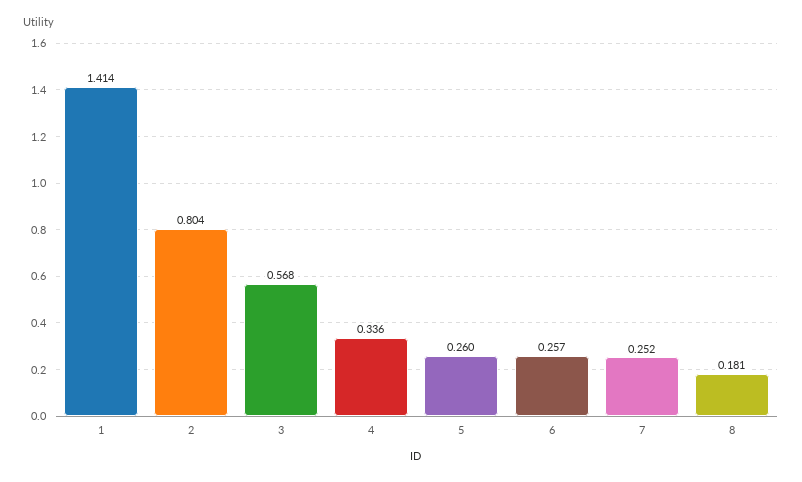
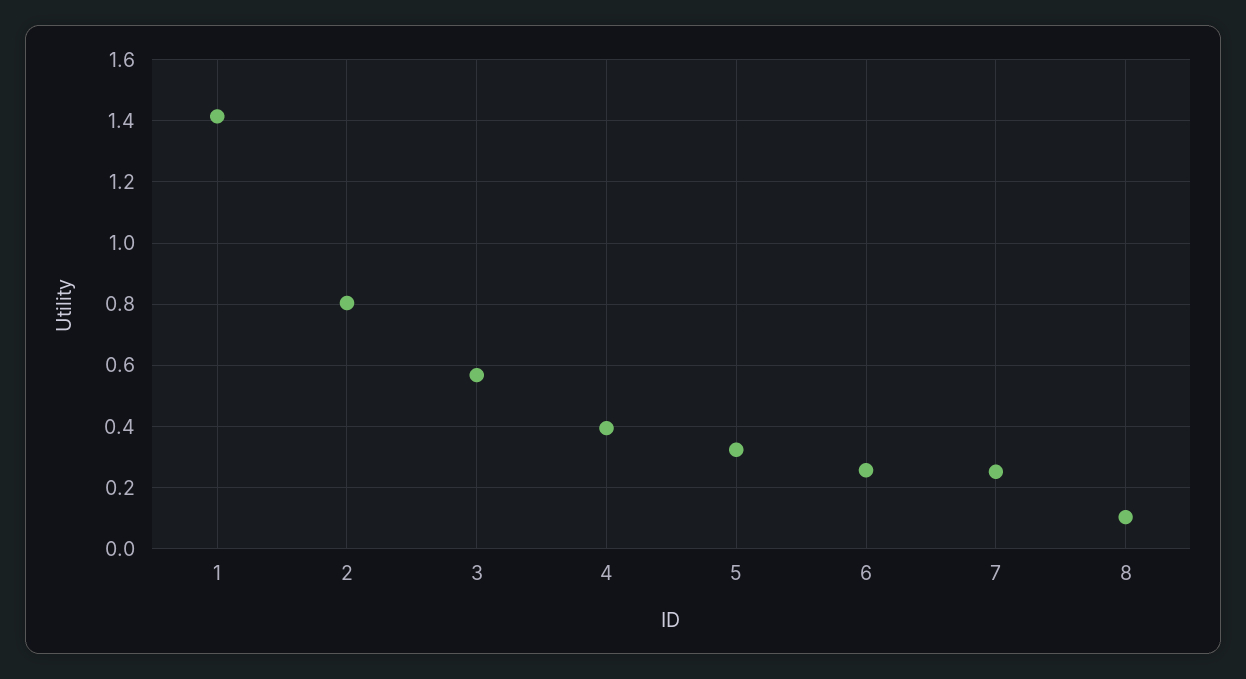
  {
    "1": 1.414,
    "2": 0.804,
    "3": 0.568,
-   "4": 0.336,
+   "4": 0.4,
-   "5": 0.26,
+   "5": 0.32,
    "6": 0.257,
    "7": 0.252,
-   "8": 0.181
+   "8": 0.1
  }

